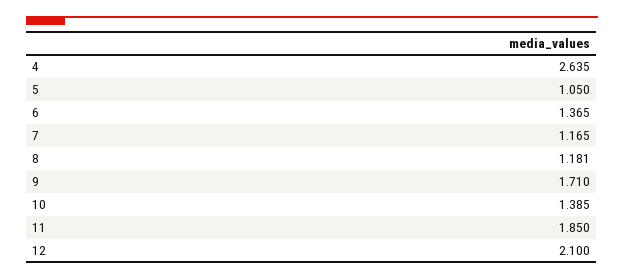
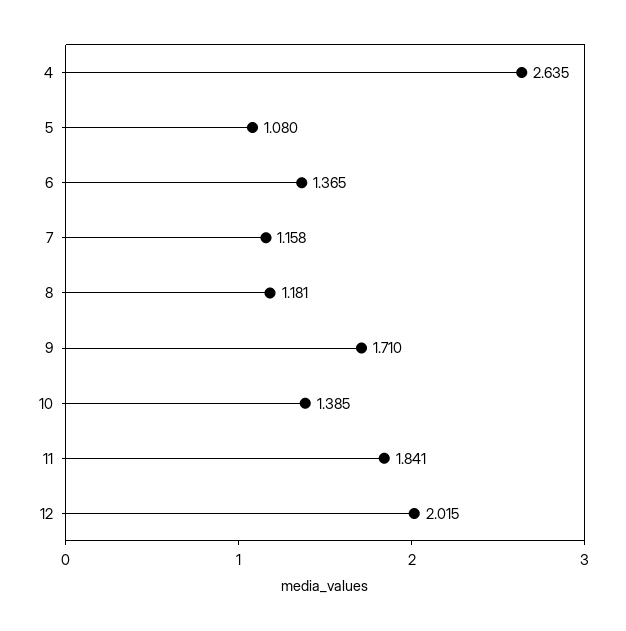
  {
    "4": 2.635,
-   "5": 1.05,
+   "5": 1.08,
    "6": 1.365,
-   "7": 1.165,
+   "7": 1.158,
    "8": 1.181,
    "9": 1.71,
    "10": 1.385,
-   "11": 1.85,
+   "11": 1.841,
-   "12": 2.1
+   "12": 2.015
  }

